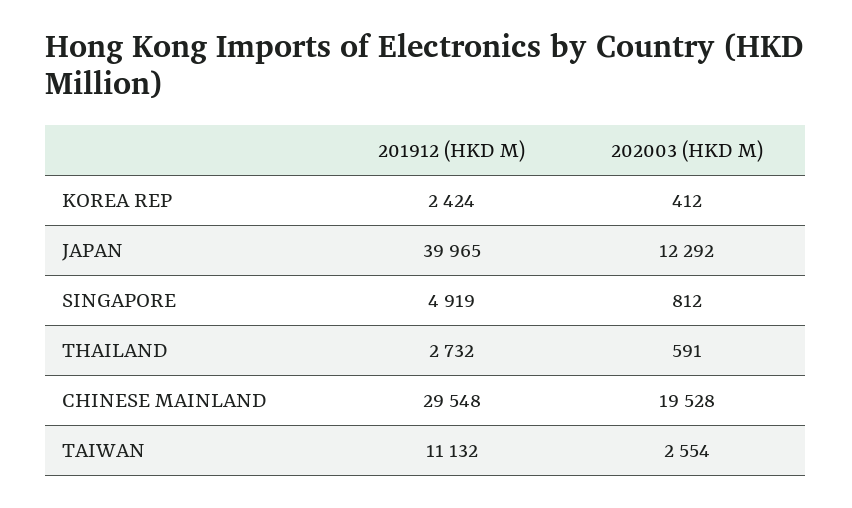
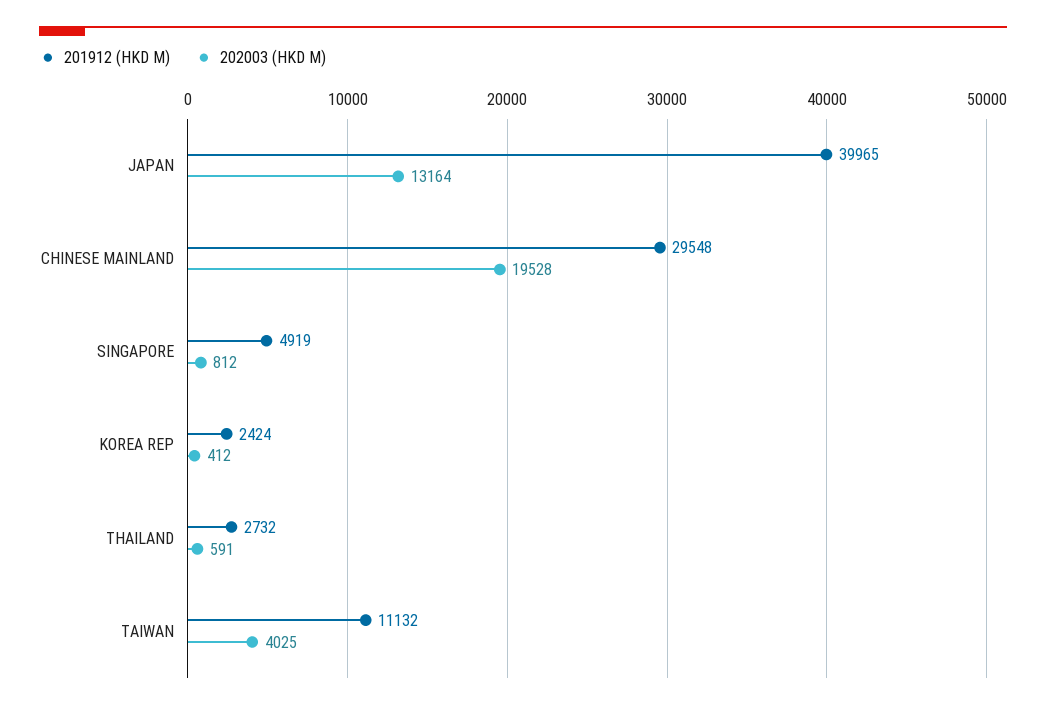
  {
    "201912 (HKD M)": {
      "KOREA REP": 2424,
      "JAPAN": 39965,
      "SINGAPORE": 4919,
      "THAILAND": 2732,
      "CHINESE MAINLAND": 29548,
      "TAIWAN": 11132
    },
    "202003 (HKD M)": {
      "KOREA REP": 412,
-     "JAPAN": 12292,
+     "JAPAN": 13164,
      "SINGAPORE": 812,
      "THAILAND": 591,
      "CHINESE MAINLAND": 19528,
-     "TAIWAN": 2554
+     "TAIWAN": 4025
    }
  }

